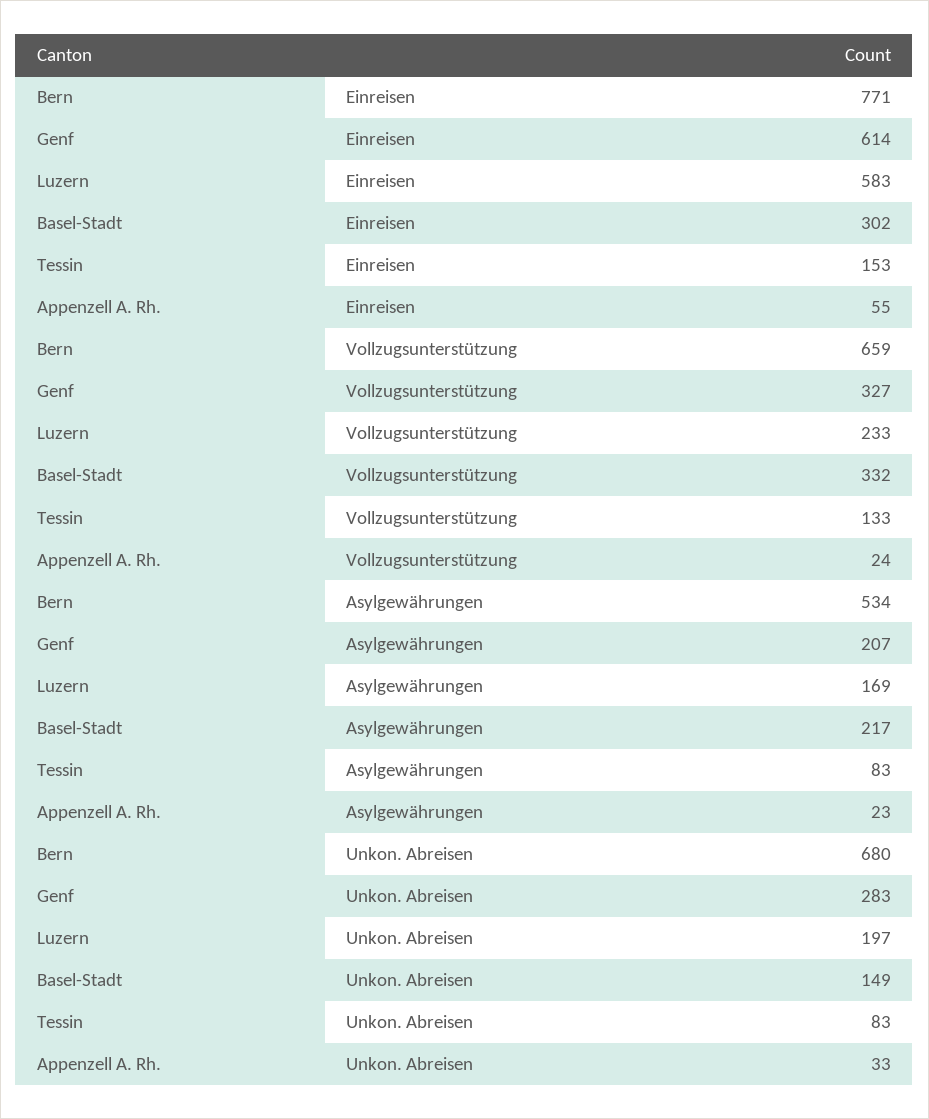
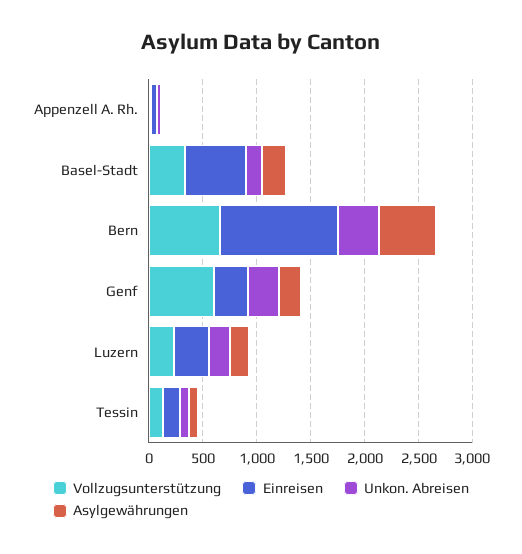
  {
    "Einreisen": {
-     "Bern": 771,
+     "Bern": 1100,
-     "Genf": 614,
+     "Genf": 300,
-     "Luzern": 583,
+     "Luzern": 300,
-     "Basel-Stadt": 302,
+     "Basel-Stadt": 600,
      "Tessin": 153,
      "Appenzell A. Rh.": 55
    },
    "Vollzugsunterstützung": {
      "Bern": 659,
-     "Genf": 327,
+     "Genf": 600,
      "Luzern": 233,
      "Basel-Stadt": 332,
      "Tessin": 133,
      "Appenzell A. Rh.": 24
    },
    "Asylgewährungen": {
      "Bern": 534,
      "Genf": 207,
      "Luzern": 169,
      "Basel-Stadt": 217,
      "Tessin": 83,
      "Appenzell A. Rh.": 23
    },
    "Unkon. Abreisen": {
-     "Bern": 680,
+     "Bern": 400,
      "Genf": 283,
      "Luzern": 197,
      "Basel-Stadt": 149,
      "Tessin": 83,
      "Appenzell A. Rh.": 33
    }
  }

